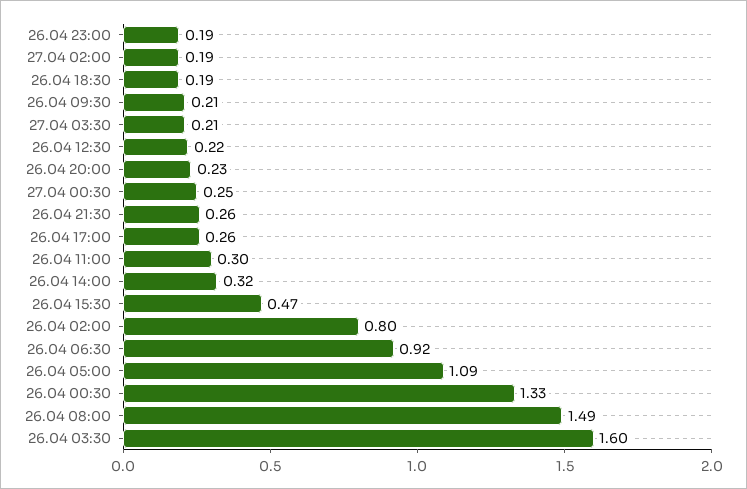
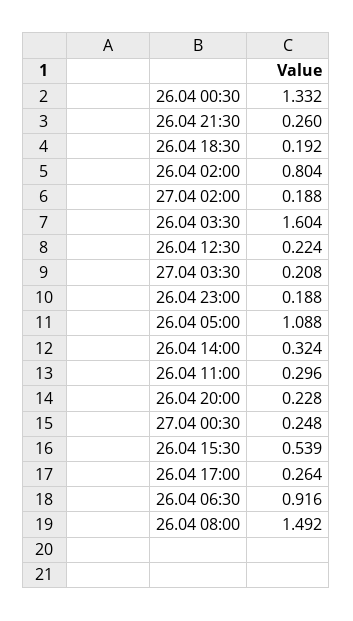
  {
    "26.04 23:00": 0.188,
    "27.04 02:00": 0.188,
    "26.04 18:30": 0.192,
-   "26.04 09:30": 0.21,
    "27.04 03:30": 0.208,
    "26.04 12:30": 0.224,
    "26.04 20:00": 0.228,
    "27.04 00:30": 0.248,
    "26.04 21:30": 0.26,
    "26.04 17:00": 0.264,
    "26.04 11:00": 0.296,
    "26.04 14:00": 0.324,
-   "26.04 15:30": 0.47,
+   "26.04 15:30": 0.539,
    "26.04 02:00": 0.804,
    "26.04 06:30": 0.916,
    "26.04 05:00": 1.088,
    "26.04 00:30": 1.332,
    "26.04 08:00": 1.492,
    "26.04 03:30": 1.604
  }

